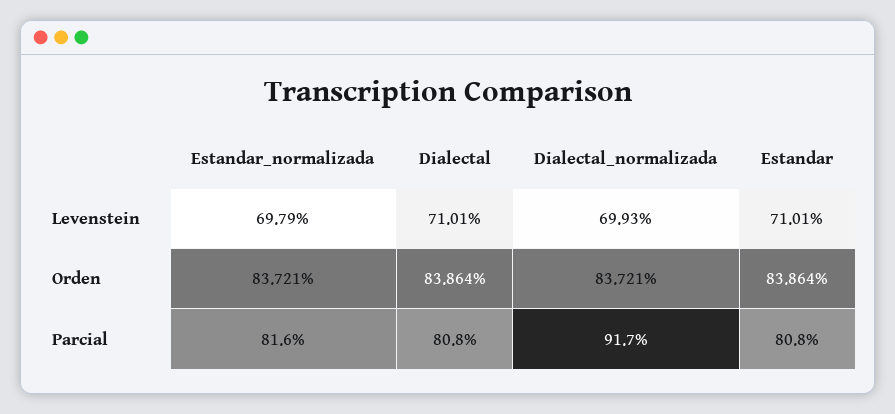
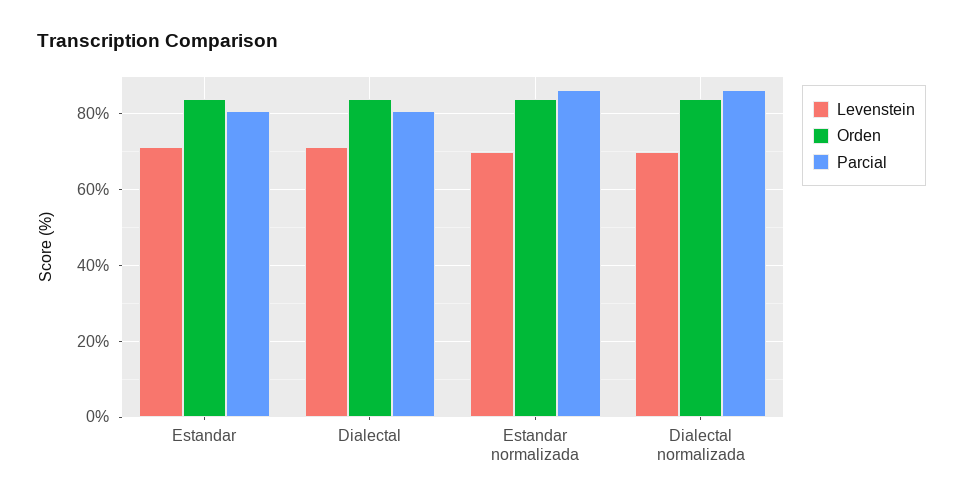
  {
    "Levenstein": {
      "Estandar_normalizada": 69.79,
      "Dialectal": 71.01,
      "Dialectal_normalizada": 69.93,
      "Estandar": 71.01
    },
    "Orden": {
      "Estandar_normalizada": 83.721,
      "Dialectal": 83.864,
      "Dialectal_normalizada": 83.721,
      "Estandar": 83.864
    },
    "Parcial": {
-     "Estandar_normalizada": 81.6,
+     "Estandar_normalizada": 86,
      "Dialectal": 80.8,
-     "Dialectal_normalizada": 91.7,
+     "Dialectal_normalizada": 86,
      "Estandar": 80.8
    }
  }

